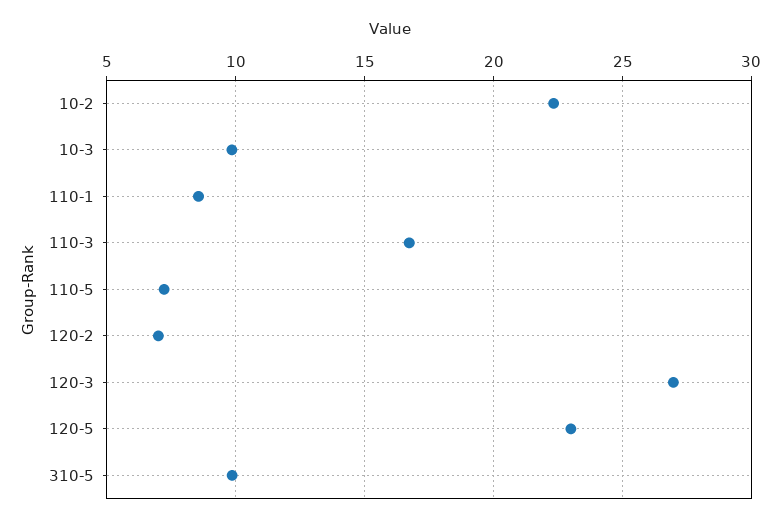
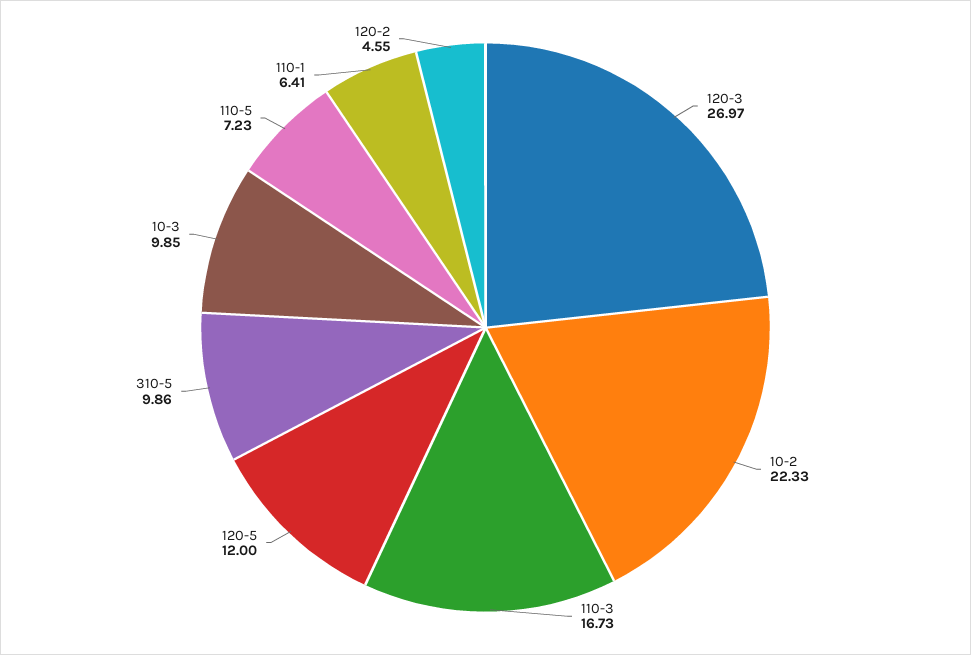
  {
    "10-2": 22.33,
    "10-3": 9.85,
-   "110-1": 8.5,
+   "110-1": 6.41,
    "110-3": 16.73,
    "110-5": 7.23,
-   "120-2": 7,
+   "120-2": 4.55,
    "120-3": 26.97,
-   "120-5": 23,
+   "120-5": 12,
    "310-5": 9.86
  }

